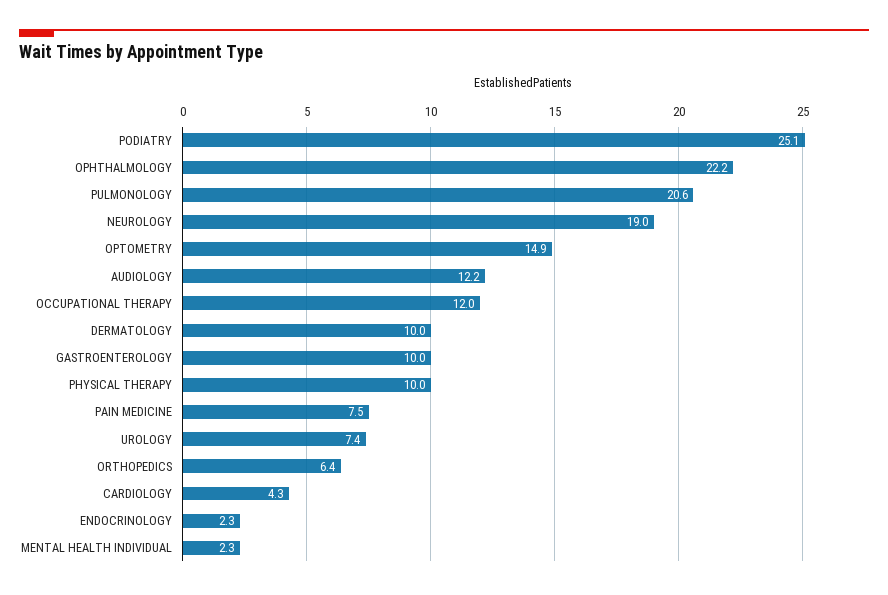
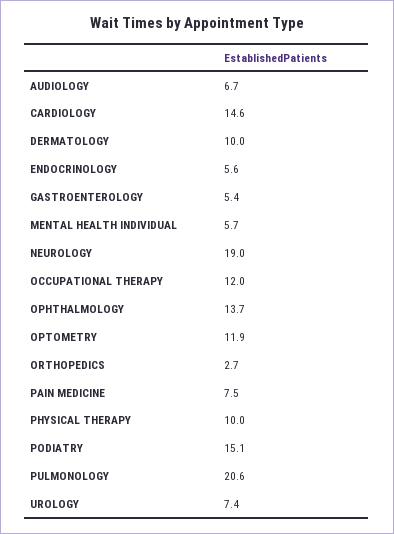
  {
-   "PODIATRY": 25.1,
+   "PODIATRY": 15.1,
-   "OPHTHALMOLOGY": 22.2,
+   "OPHTHALMOLOGY": 13.7,
    "PULMONOLOGY": 20.6,
    "NEUROLOGY": 19,
-   "OPTOMETRY": 14.9,
+   "OPTOMETRY": 11.9,
-   "AUDIOLOGY": 12.2,
+   "AUDIOLOGY": 6.7,
    "OCCUPATIONAL THERAPY": 12,
    "DERMATOLOGY": 10,
-   "GASTROENTEROLOGY": 10,
+   "GASTROENTEROLOGY": 5.4,
    "PHYSICAL THERAPY": 10,
    "PAIN MEDICINE": 7.5,
    "UROLOGY": 7.4,
-   "ORTHOPEDICS": 6.4,
+   "ORTHOPEDICS": 2.7,
-   "CARDIOLOGY": 4.3,
+   "CARDIOLOGY": 14.6,
-   "ENDOCRINOLOGY": 2.3,
+   "ENDOCRINOLOGY": 5.6,
-   "MENTAL HEALTH INDIVIDUAL": 2.3
+   "MENTAL HEALTH INDIVIDUAL": 5.7
  }

